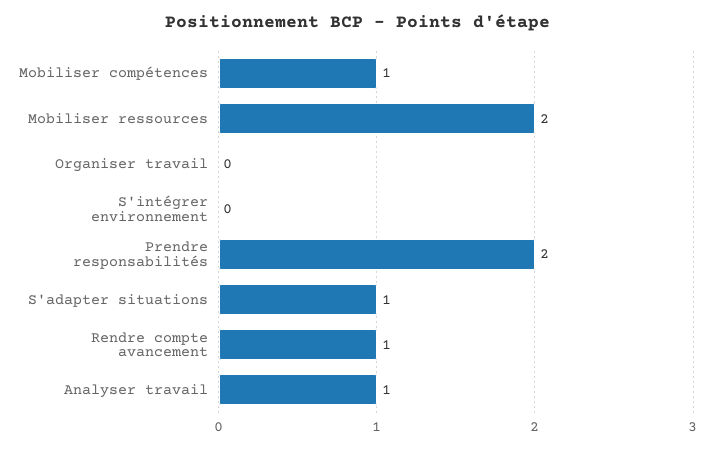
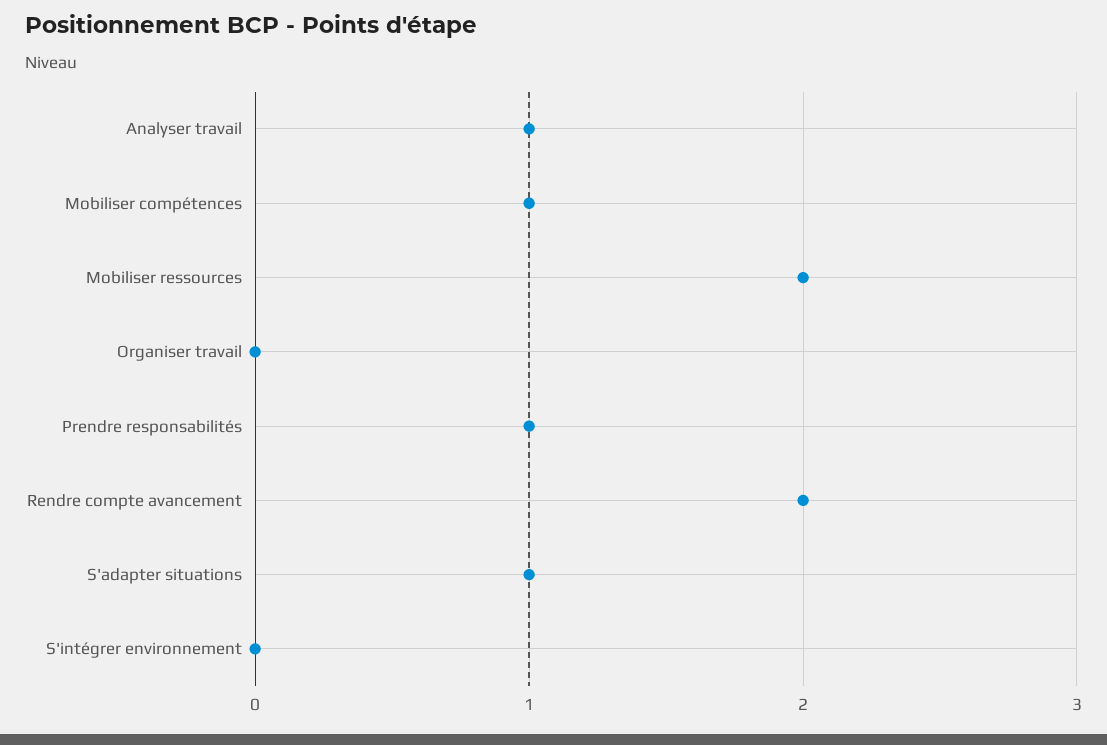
  {
    "Mobiliser compétences": 1,
    "Mobiliser ressources": 2,
    "Organiser travail": 0,
    "S'intégrer environnement": 0,
-   "Prendre responsabilités": 2,
+   "Prendre responsabilités": 1,
    "S'adapter situations": 1,
-   "Rendre compte avancement": 1,
+   "Rendre compte avancement": 2,
    "Analyser travail": 1
  }

